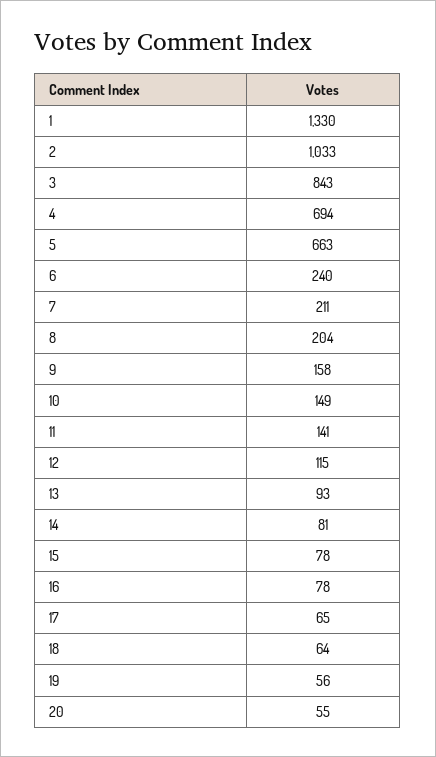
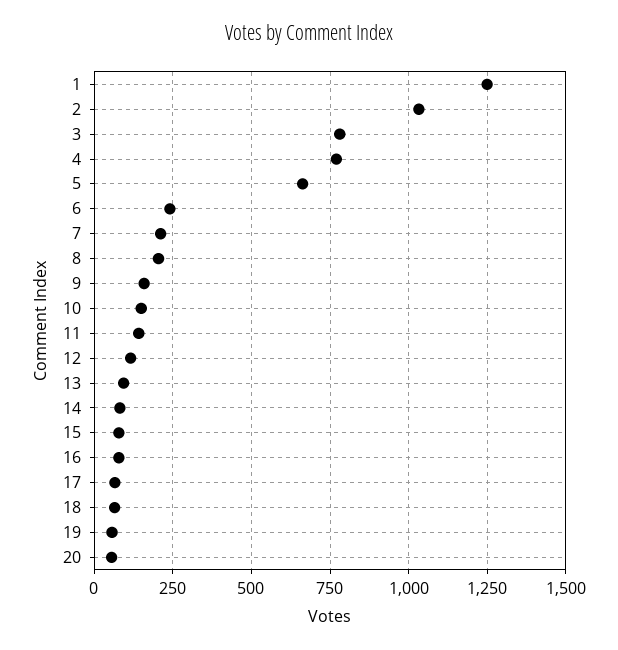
  {
-   "1": 1330,
+   "1": 1250,
    "2": 1033,
-   "3": 843,
+   "3": 775,
-   "4": 694,
+   "4": 775,
    "5": 663,
    "6": 240,
    "7": 211,
    "8": 204,
    "9": 158,
    "10": 149,
    "11": 141,
    "12": 115,
    "13": 93,
    "14": 81,
    "15": 78,
    "16": 78,
    "17": 65,
    "18": 64,
    "19": 56,
    "20": 55
  }

